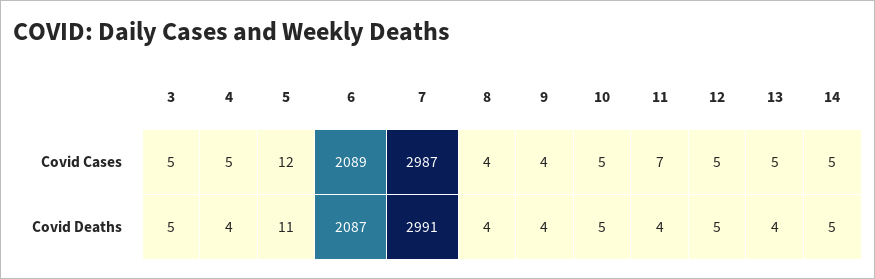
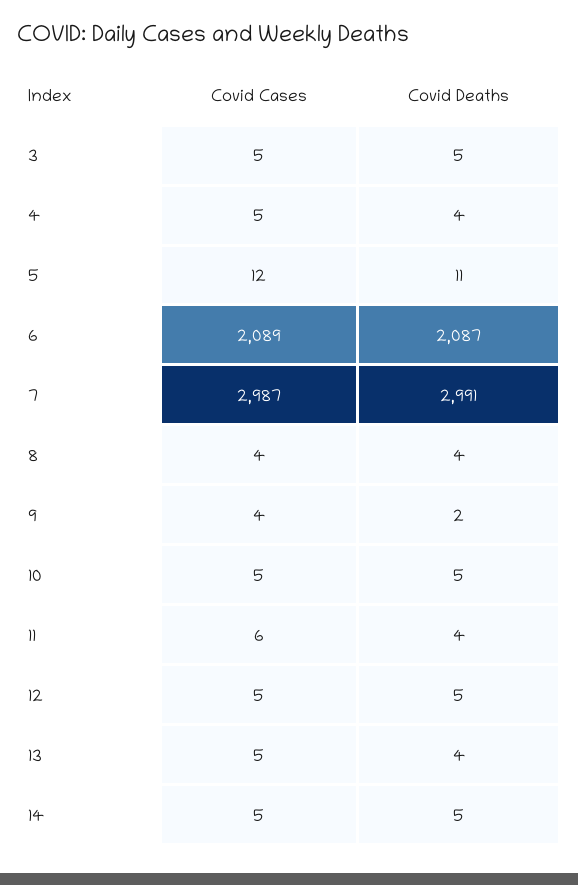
  {
    "3": {
      "Covid Cases": 5,
      "Covid Deaths": 5
    },
    "4": {
      "Covid Cases": 5,
      "Covid Deaths": 4
    },
    "5": {
      "Covid Cases": 12,
      "Covid Deaths": 11
    },
    "6": {
      "Covid Cases": 2089,
      "Covid Deaths": 2087
    },
    "7": {
      "Covid Cases": 2987,
      "Covid Deaths": 2991
    },
    "8": {
      "Covid Cases": 4,
      "Covid Deaths": 4
    },
    "9": {
      "Covid Cases": 4,
-     "Covid Deaths": 4
+     "Covid Deaths": 2
    },
    "10": {
      "Covid Cases": 5,
      "Covid Deaths": 5
    },
    "11": {
-     "Covid Cases": 7,
+     "Covid Cases": 6,
      "Covid Deaths": 4
    },
    "12": {
      "Covid Cases": 5,
      "Covid Deaths": 5
    },
    "13": {
      "Covid Cases": 5,
      "Covid Deaths": 4
    },
    "14": {
      "Covid Cases": 5,
      "Covid Deaths": 5
    }
  }

